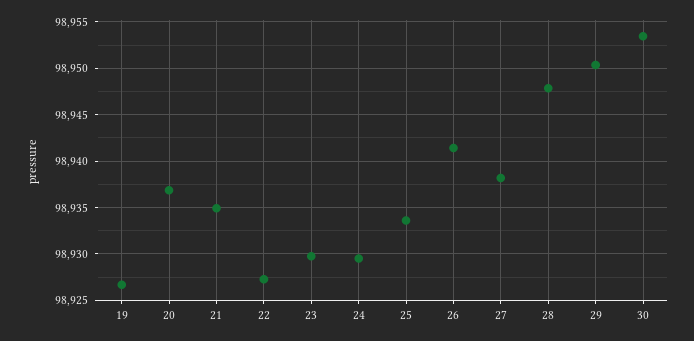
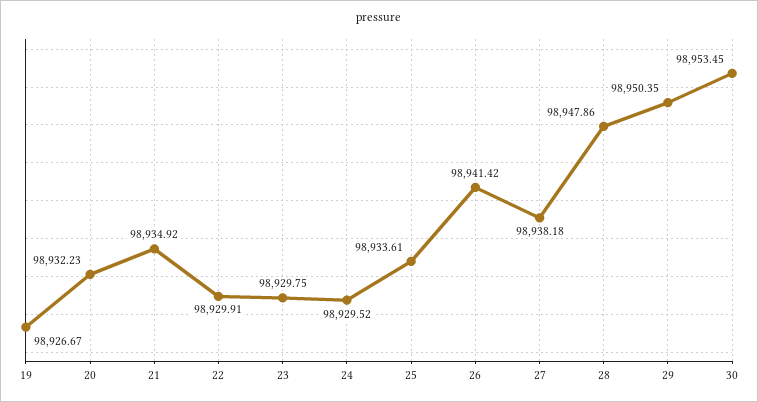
  {
    "19": 98926.67,
-   "20": 98937,
+   "20": 98932.23,
    "21": 98934.92,
-   "22": 98927,
+   "22": 98929.91,
    "23": 98929.75,
    "24": 98929.52,
    "25": 98933.61,
    "26": 98941.42,
    "27": 98938.18,
    "28": 98947.86,
    "29": 98950.35,
    "30": 98953.45
  }

